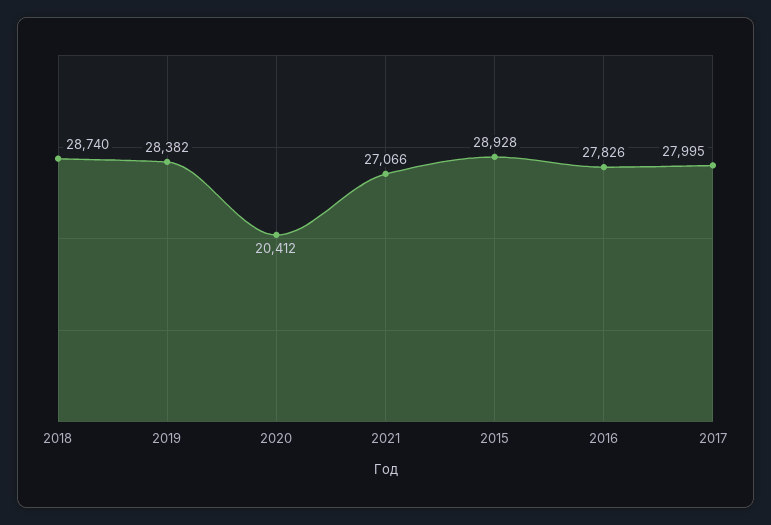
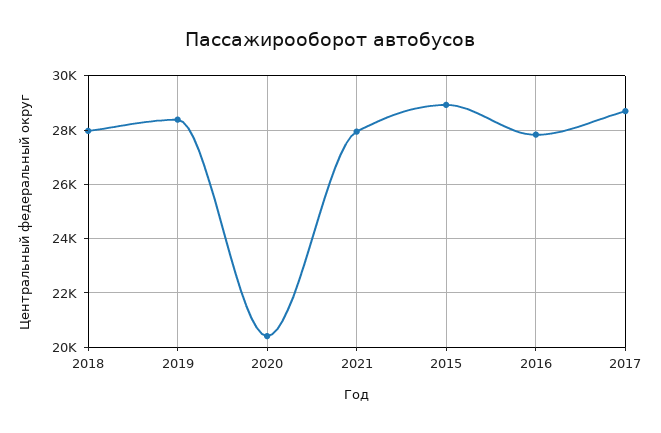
  {
-   "2018": 28740,
+   "2018": 28000,
    "2019": 28382,
    "2020": 20412,
-   "2021": 27066,
+   "2021": 28000,
    "2015": 28928,
    "2016": 27826,
-   "2017": 27995
+   "2017": 28750
  }

